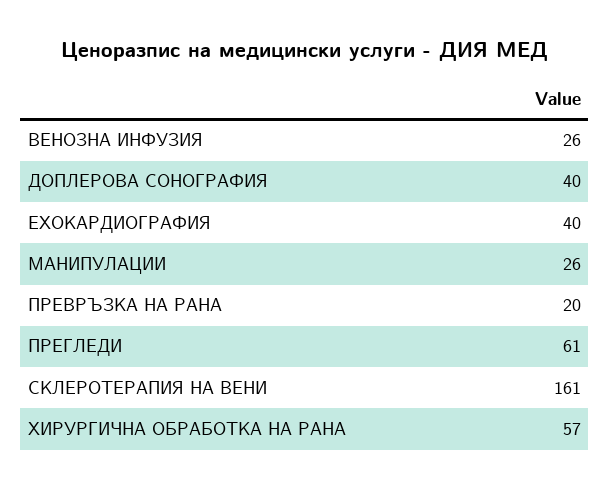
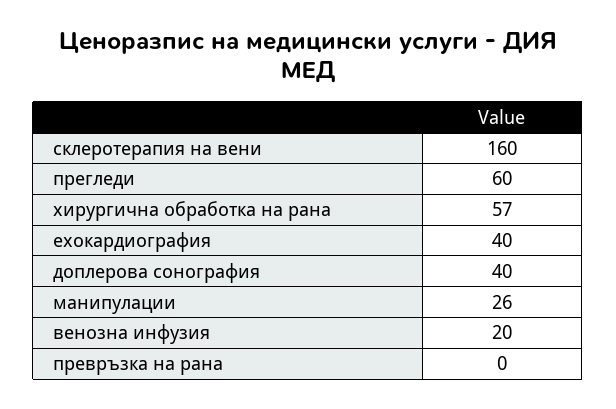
  {
-   "ВЕНОЗНА ИНФУЗИЯ": 26,
+   "ВЕНОЗНА ИНФУЗИЯ": 20,
    "ДОПЛЕРОВА СОНОГРАФИЯ": 40,
    "ЕХОКАРДИОГРАФИЯ": 40,
    "МАНИПУЛАЦИИ": 26,
-   "ПРЕВРЪЗКА НА РАНА": 20,
+   "ПРЕВРЪЗКА НА РАНА": 0,
-   "ПРЕГЛЕДИ": 61,
+   "ПРЕГЛЕДИ": 60,
-   "СКЛЕРОТЕРАПИЯ НА ВЕНИ": 161,
+   "СКЛЕРОТЕРАПИЯ НА ВЕНИ": 160,
    "ХИРУРГИЧНА ОБРАБОТКА НА РАНА": 57
  }

